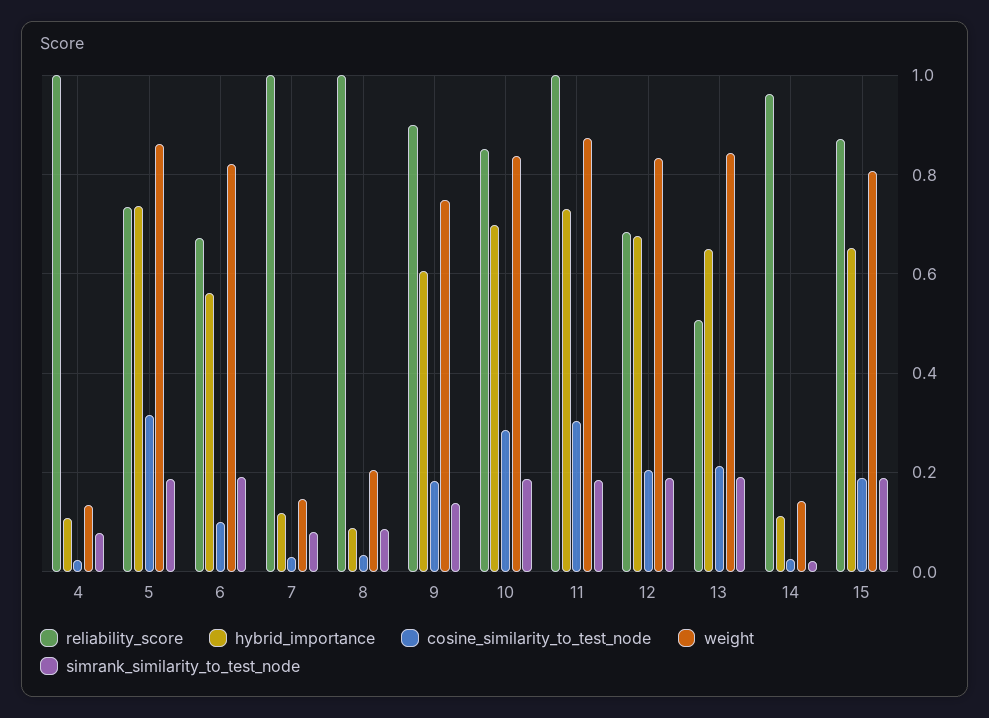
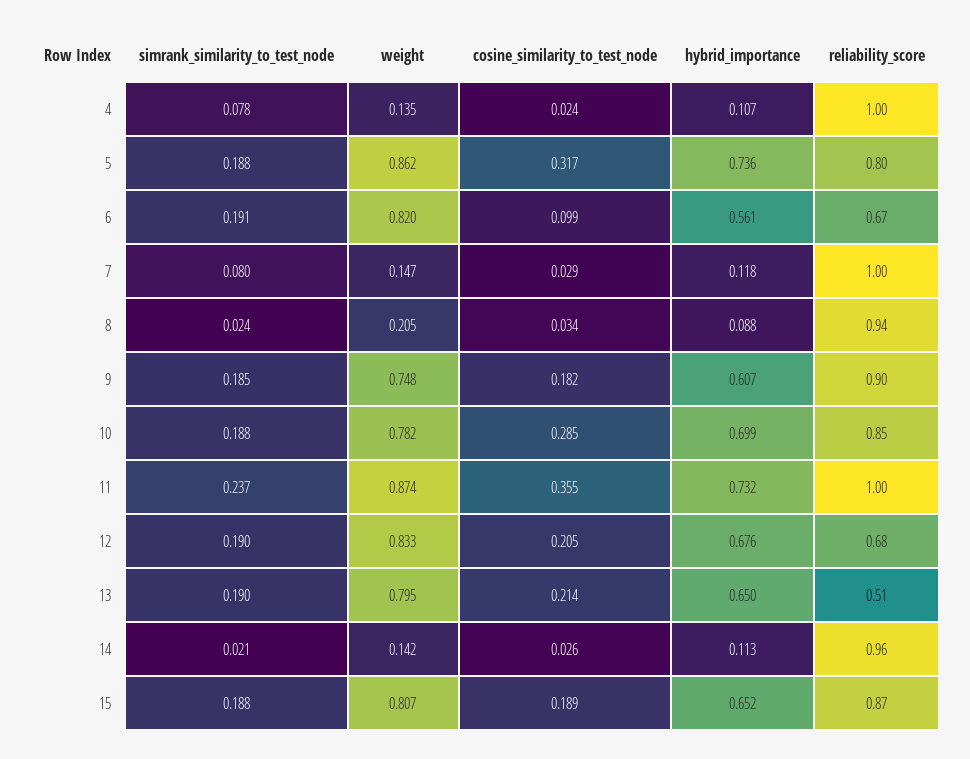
  {
    "reliability_score": {
      "4": 1,
-     "5": 0.74,
+     "5": 0.8,
      "6": 0.67,
      "7": 1,
-     "8": 1,
+     "8": 0.94,
      "9": 0.9,
      "10": 0.85,
      "11": 1,
      "12": 0.68,
      "13": 0.51,
      "14": 0.96,
      "15": 0.87
    },
    "hybrid_importance": {
      "4": 0.107,
      "5": 0.736,
      "6": 0.561,
      "7": 0.118,
      "8": 0.088,
      "9": 0.607,
      "10": 0.699,
      "11": 0.732,
      "12": 0.676,
      "13": 0.65,
      "14": 0.113,
      "15": 0.652
    },
    "cosine_similarity_to_test_node": {
      "4": 0.024,
      "5": 0.317,
      "6": 0.099,
      "7": 0.029,
      "8": 0.034,
      "9": 0.182,
      "10": 0.285,
-     "11": 0.3,
+     "11": 0.355,
      "12": 0.205,
      "13": 0.214,
      "14": 0.026,
      "15": 0.189
    },
    "weight": {
      "4": 0.135,
      "5": 0.862,
      "6": 0.82,
      "7": 0.147,
      "8": 0.205,
      "9": 0.748,
-     "10": 0.84,
+     "10": 0.782,
      "11": 0.874,
      "12": 0.833,
-     "13": 0.84,
+     "13": 0.795,
      "14": 0.142,
      "15": 0.807
    },
    "simrank_similarity_to_test_node": {
      "4": 0.078,
      "5": 0.188,
      "6": 0.191,
      "7": 0.08,
-     "8": 0.08,
+     "8": 0.024,
-     "9": 0.14,
+     "9": 0.185,
      "10": 0.188,
-     "11": 0.18,
+     "11": 0.237,
      "12": 0.19,
      "13": 0.19,
      "14": 0.021,
      "15": 0.188
    }
  }

